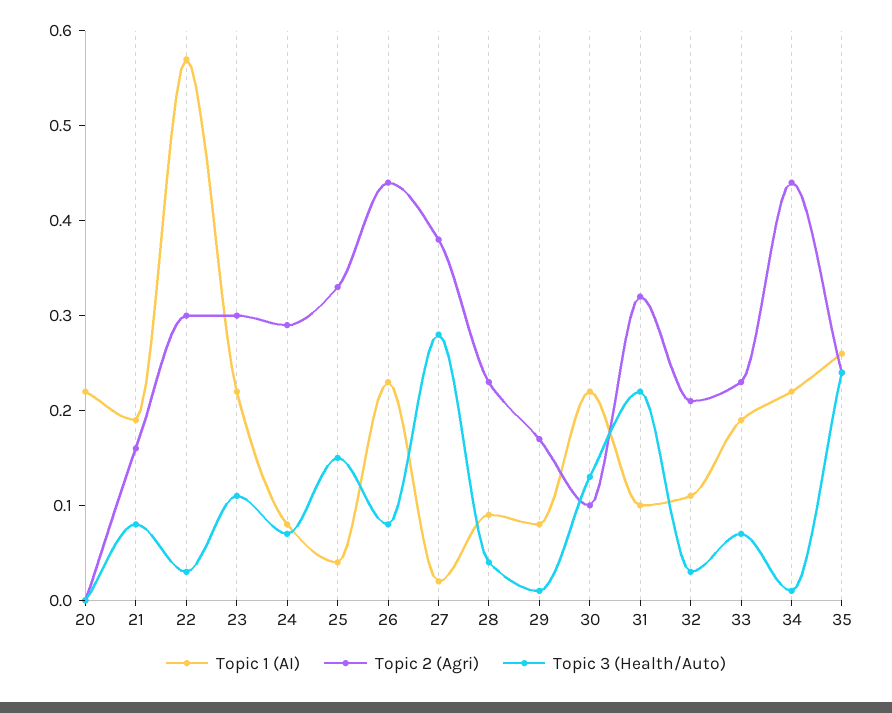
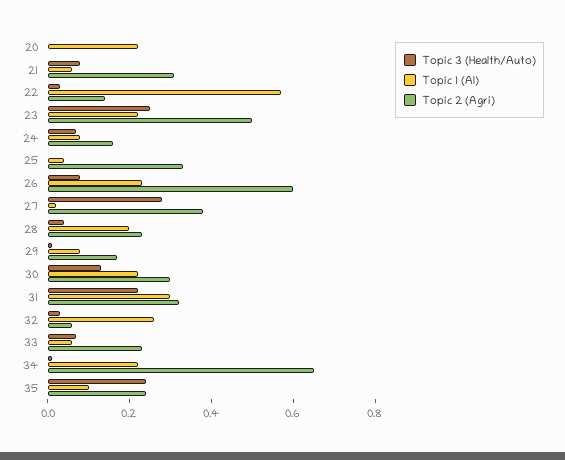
  {
    "Topic 1 (AI)": {
      "20": 0.22,
-     "21": 0.19,
+     "21": 0.05,
      "22": 0.57,
      "23": 0.22,
      "24": 0.08,
      "25": 0.04,
      "26": 0.23,
      "27": 0.02,
-     "28": 0.09,
+     "28": 0.2,
      "29": 0.08,
      "30": 0.22,
-     "31": 0.1,
+     "31": 0.3,
-     "32": 0.11,
+     "32": 0.25,
-     "33": 0.19,
+     "33": 0.05,
      "34": 0.22,
-     "35": 0.26
+     "35": 0.1
    },
    "Topic 2 (Agri)": {
      "20": 0,
-     "21": 0.16,
+     "21": 0.3,
-     "22": 0.3,
+     "22": 0.15,
-     "23": 0.3,
+     "23": 0.5,
-     "24": 0.29,
+     "24": 0.15,
      "25": 0.33,
-     "26": 0.44,
+     "26": 0.6,
      "27": 0.38,
      "28": 0.23,
      "29": 0.17,
-     "30": 0.1,
+     "30": 0.3,
      "31": 0.32,
-     "32": 0.21,
+     "32": 0.05,
      "33": 0.23,
-     "34": 0.44,
+     "34": 0.65,
      "35": 0.24
    },
    "Topic 3 (Health/Auto)": {
      "20": 0,
      "21": 0.08,
      "22": 0.03,
-     "23": 0.11,
+     "23": 0.25,
      "24": 0.07,
-     "25": 0.15,
+     "25": 0,
      "26": 0.08,
      "27": 0.28,
      "28": 0.04,
      "29": 0.01,
      "30": 0.13,
      "31": 0.22,
      "32": 0.03,
      "33": 0.07,
      "34": 0.01,
      "35": 0.24
    }
  }

